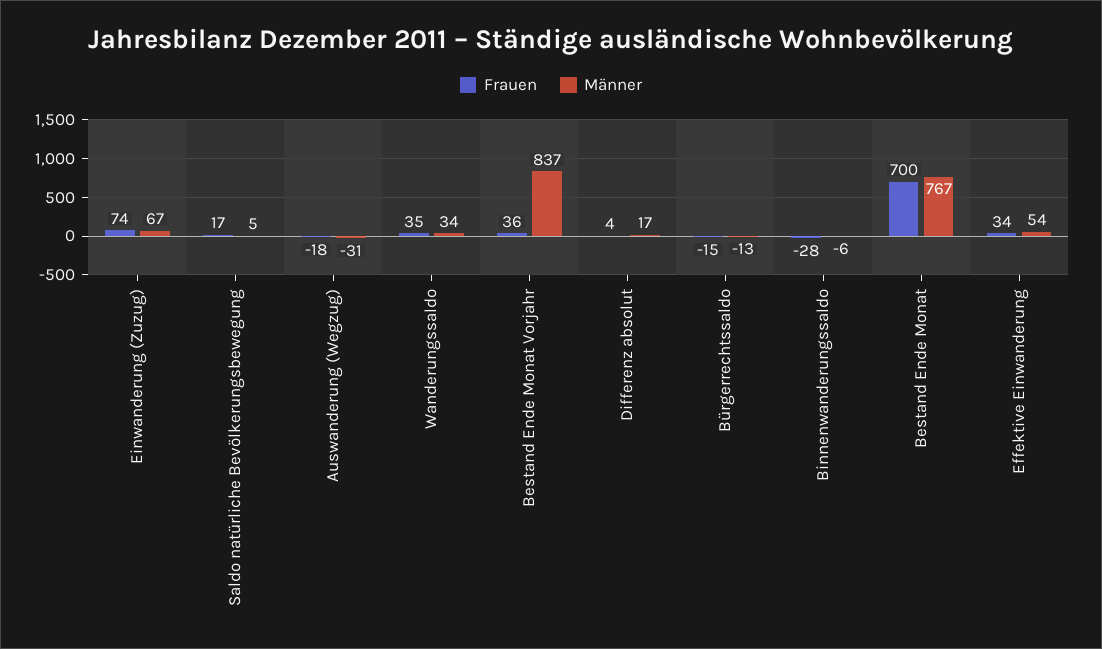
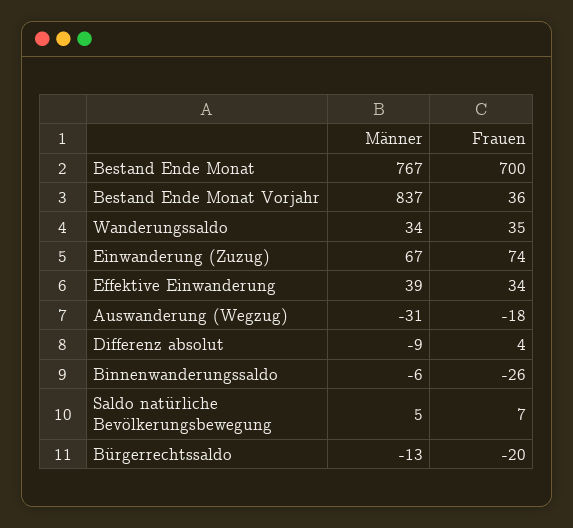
  {
    "Frauen": {
      "Einwanderung (Zuzug)": 74,
-     "Saldo natürliche Bevölkerungsbewegung": 17,
+     "Saldo natürliche Bevölkerungsbewegung": 7,
      "Auswanderung (Wegzug)": -18,
      "Wanderungssaldo": 35,
      "Bestand Ende Monat Vorjahr": 36,
      "Differenz absolut": 4,
-     "Bürgerrechtssaldo": -15,
+     "Bürgerrechtssaldo": -20,
-     "Binnenwanderungssaldo": -28,
+     "Binnenwanderungssaldo": -26,
      "Bestand Ende Monat": 700,
      "Effektive Einwanderung": 34
    },
    "Männer": {
      "Einwanderung (Zuzug)": 67,
      "Saldo natürliche Bevölkerungsbewegung": 5,
      "Auswanderung (Wegzug)": -31,
      "Wanderungssaldo": 34,
      "Bestand Ende Monat Vorjahr": 837,
-     "Differenz absolut": 17,
+     "Differenz absolut": -9,
      "Bürgerrechtssaldo": -13,
      "Binnenwanderungssaldo": -6,
      "Bestand Ende Monat": 767,
-     "Effektive Einwanderung": 54
+     "Effektive Einwanderung": 39
    }
  }

